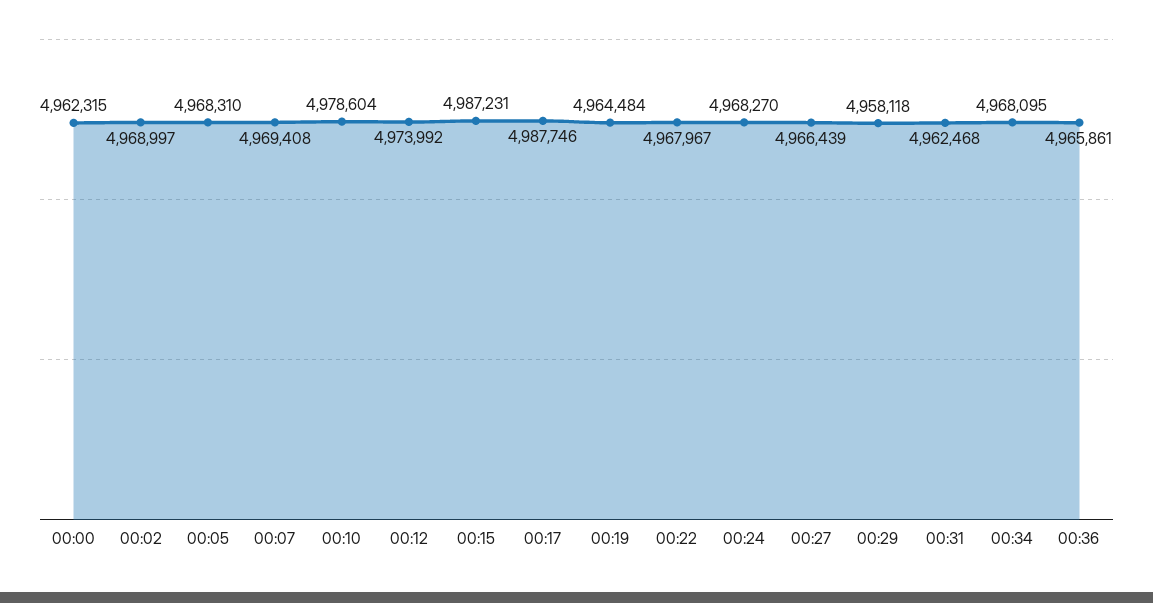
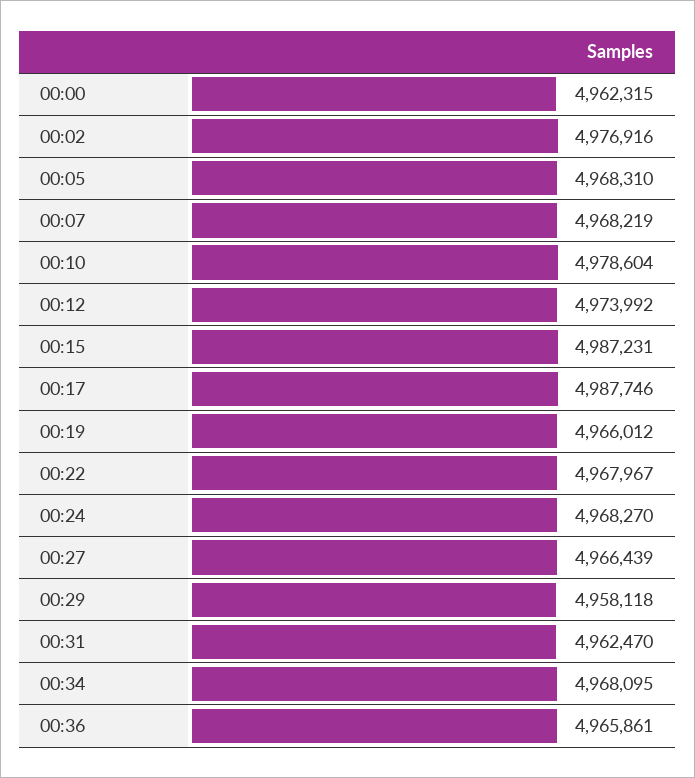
  {
    "00:00": 4962315,
-   "00:02": 4968997,
+   "00:02": 4976916,
    "00:05": 4968310,
-   "00:07": 4969408,
+   "00:07": 4968219,
    "00:10": 4978604,
    "00:12": 4973992,
    "00:15": 4987231,
    "00:17": 4987746,
-   "00:19": 4964484,
+   "00:19": 4966012,
    "00:22": 4967967,
    "00:24": 4968270,
    "00:27": 4966439,
    "00:29": 4958118,
-   "00:31": 4962468,
+   "00:31": 4962470,
    "00:34": 4968095,
    "00:36": 4965861
  }

